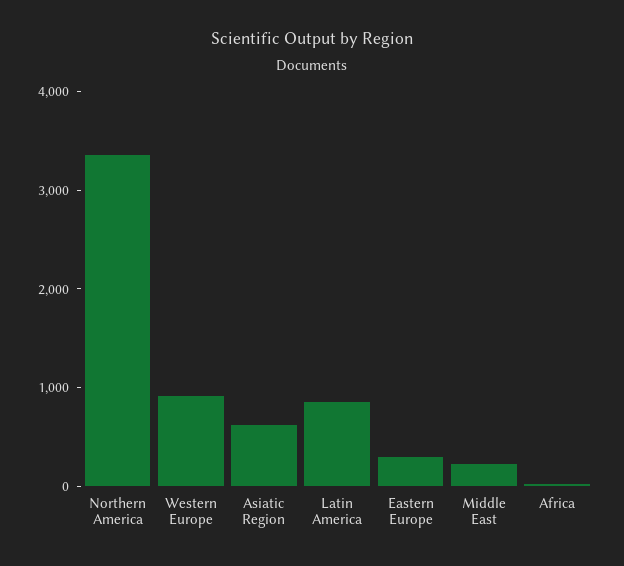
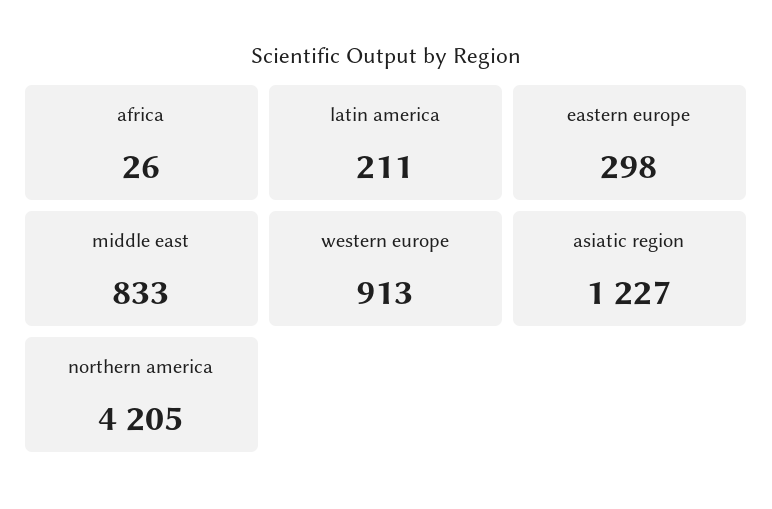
  {
-   "Northern America": 3400,
+   "Northern America": 4205,
    "Western Europe": 913,
-   "Asiatic Region": 600,
+   "Asiatic Region": 1227,
-   "Latin America": 800,
+   "Latin America": 211,
    "Eastern Europe": 298,
-   "Middle East": 200,
+   "Middle East": 833,
    "Africa": 26
  }

